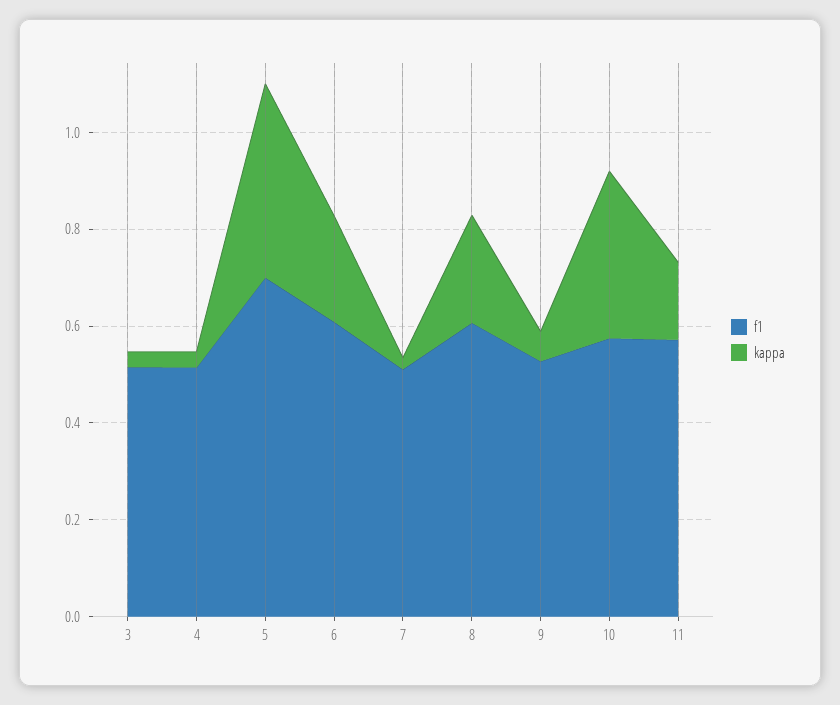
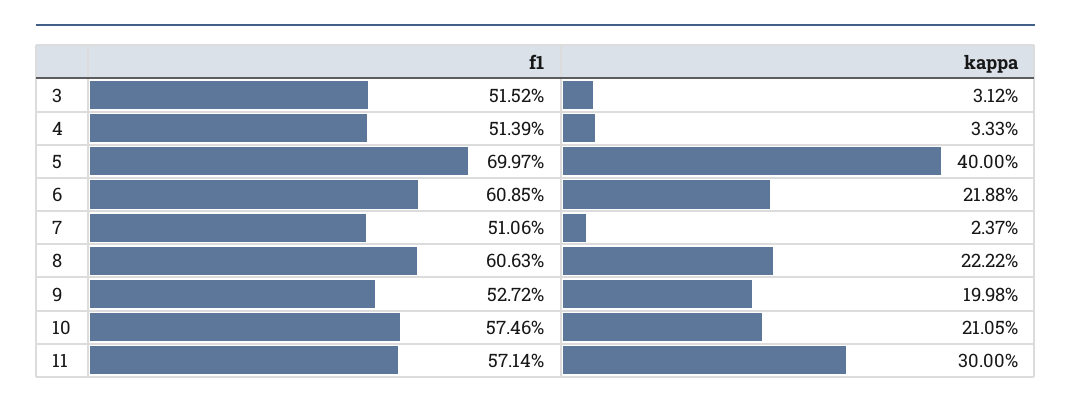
  {
    "f1": {
      "3": 0.5152,
      "4": 0.5139,
      "5": 0.6997,
      "6": 0.6085,
      "7": 0.5106,
      "8": 0.6063,
      "9": 0.5272,
      "10": 0.5746,
      "11": 0.5714
    },
    "kappa": {
      "3": 0.0312,
      "4": 0.0333,
      "5": 0.4,
      "6": 0.2188,
      "7": 0.0237,
      "8": 0.2222,
-     "9": 0.05,
+     "9": 0.1998,
-     "10": 0.35,
+     "10": 0.2105,
-     "11": 0.15
+     "11": 0.3
    }
  }

